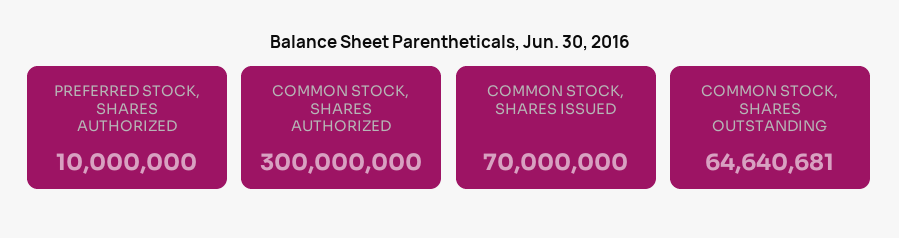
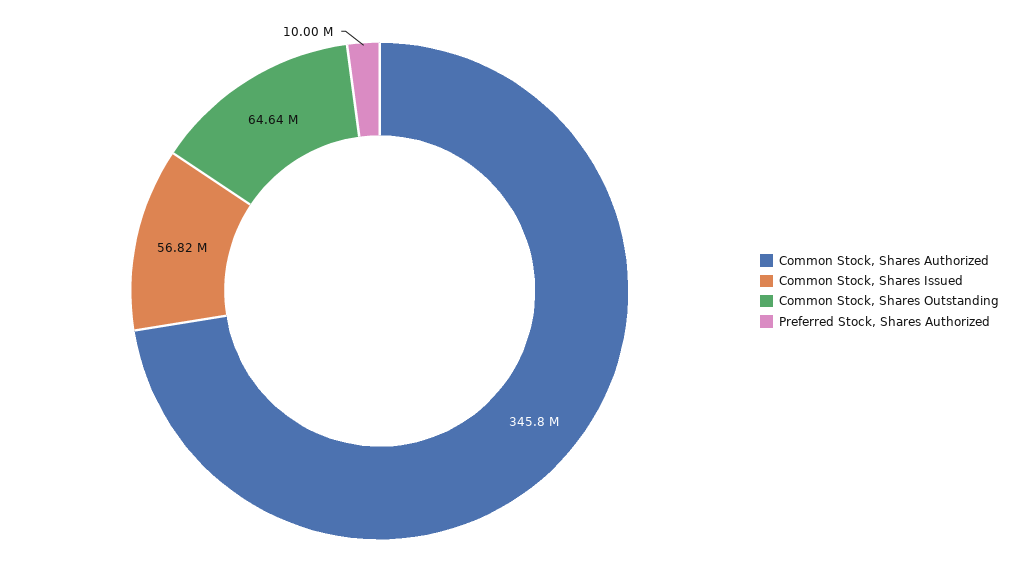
  {
    "PREFERRED STOCK, SHARES AUTHORIZED": 10000000,
-   "COMMON STOCK, SHARES AUTHORIZED": 300000000,
+   "COMMON STOCK, SHARES AUTHORIZED": 345800000,
-   "COMMON STOCK, SHARES ISSUED": 70000000,
+   "COMMON STOCK, SHARES ISSUED": 56820000,
    "COMMON STOCK, SHARES OUTSTANDING": 64640681
  }

